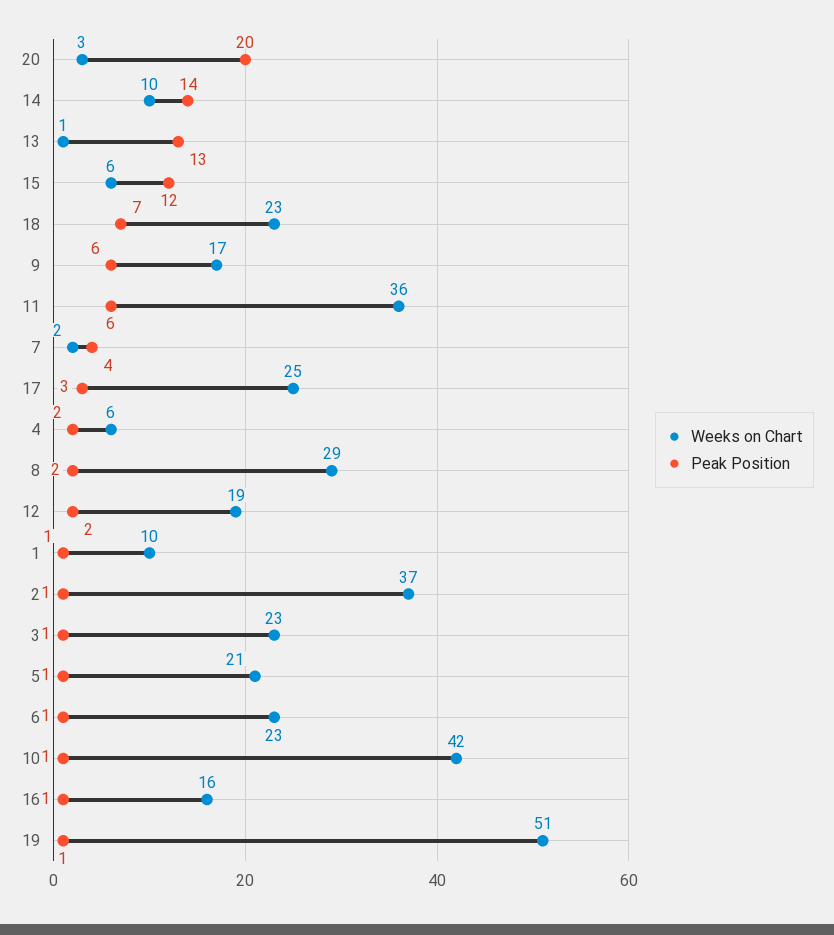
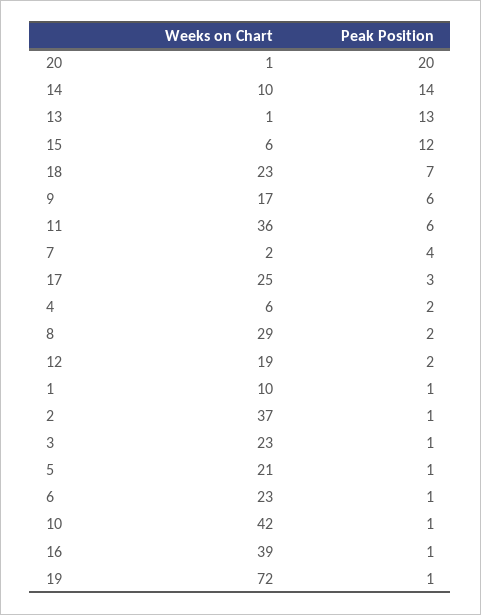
  {
    "Weeks on Chart": {
-     "20": 3,
+     "20": 1,
      "14": 10,
      "13": 1,
      "15": 6,
      "18": 23,
      "9": 17,
      "11": 36,
      "7": 2,
      "17": 25,
      "4": 6,
      "8": 29,
      "12": 19,
      "1": 10,
      "2": 37,
      "3": 23,
      "5": 21,
      "6": 23,
      "10": 42,
-     "16": 16,
+     "16": 39,
-     "19": 51
+     "19": 72
    },
    "Peak Position": {
      "20": 20,
      "14": 14,
      "13": 13,
      "15": 12,
      "18": 7,
      "9": 6,
      "11": 6,
      "7": 4,
      "17": 3,
      "4": 2,
      "8": 2,
      "12": 2,
      "1": 1,
      "2": 1,
      "3": 1,
      "5": 1,
      "6": 1,
      "10": 1,
      "16": 1,
      "19": 1
    }
  }

